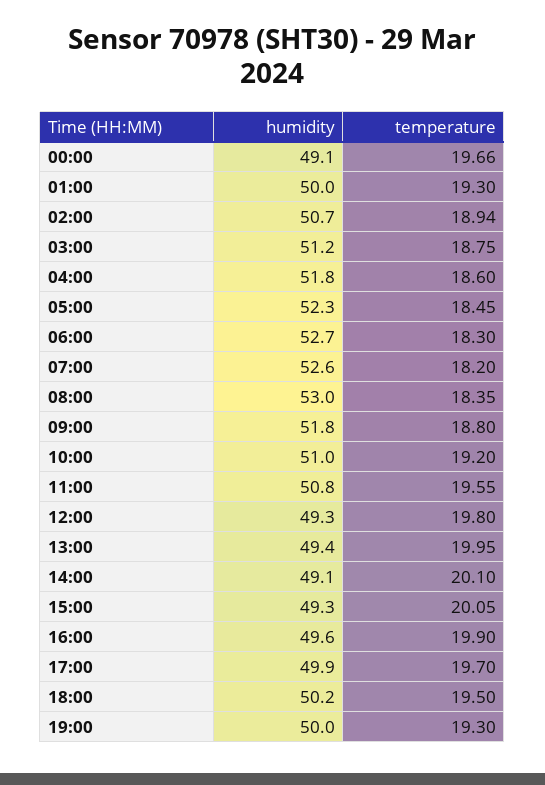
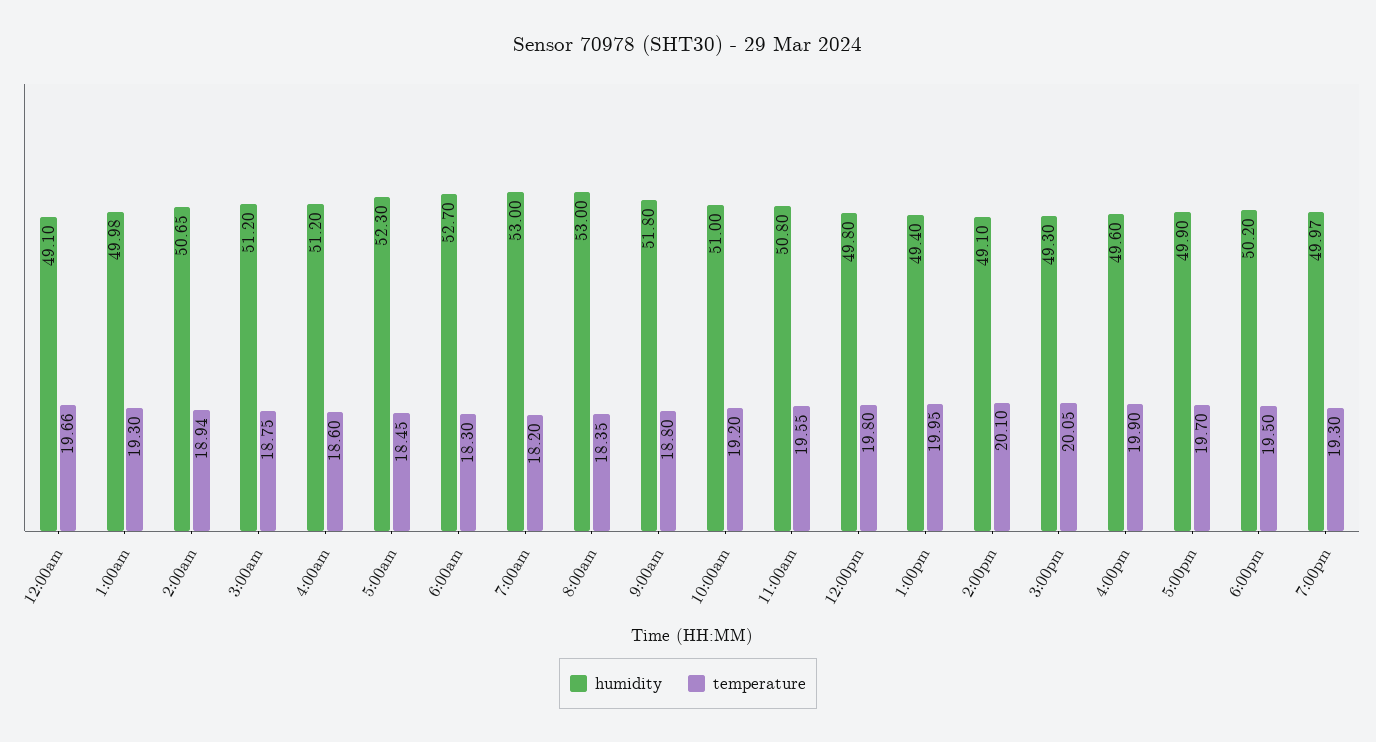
  {
    "humidity": {
      "00:00": 49.1,
      "01:00": 49.98,
      "02:00": 50.65,
      "03:00": 51.2,
-     "04:00": 51.8,
+     "04:00": 51.2,
      "05:00": 52.3,
      "06:00": 52.7,
-     "07:00": 52.6,
+     "07:00": 53,
      "08:00": 53,
      "09:00": 51.8,
      "10:00": 51,
      "11:00": 50.8,
-     "12:00": 49.3,
+     "12:00": 49.8,
      "13:00": 49.4,
      "14:00": 49.1,
      "15:00": 49.3,
      "16:00": 49.6,
      "17:00": 49.9,
      "18:00": 50.2,
      "19:00": 49.97
    },
    "temperature": {
      "00:00": 19.66,
      "01:00": 19.3,
      "02:00": 18.94,
      "03:00": 18.75,
      "04:00": 18.6,
      "05:00": 18.45,
      "06:00": 18.3,
      "07:00": 18.2,
      "08:00": 18.35,
      "09:00": 18.8,
      "10:00": 19.2,
      "11:00": 19.55,
      "12:00": 19.8,
      "13:00": 19.95,
      "14:00": 20.1,
      "15:00": 20.05,
      "16:00": 19.9,
      "17:00": 19.7,
      "18:00": 19.5,
      "19:00": 19.3
    }
  }

